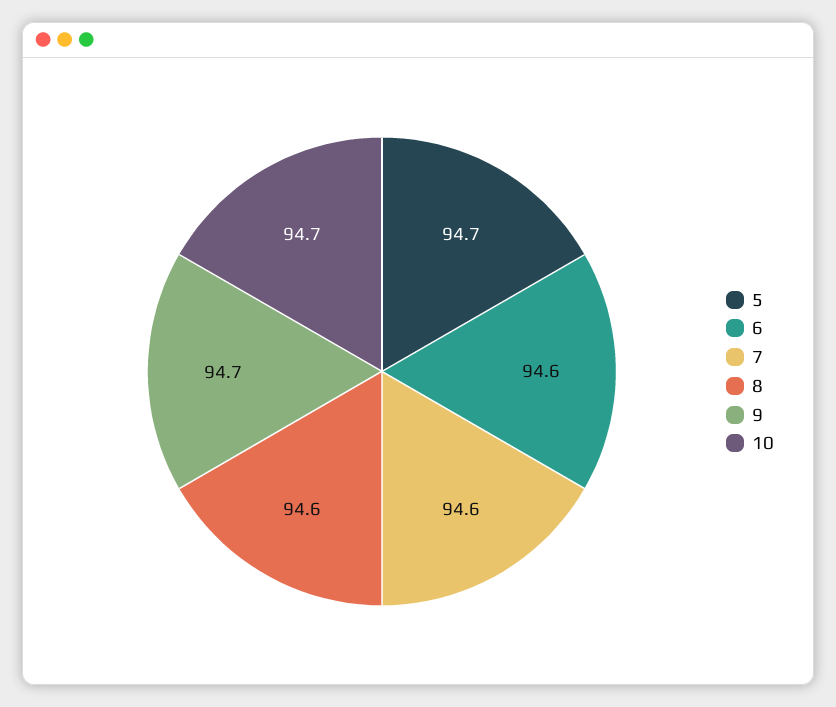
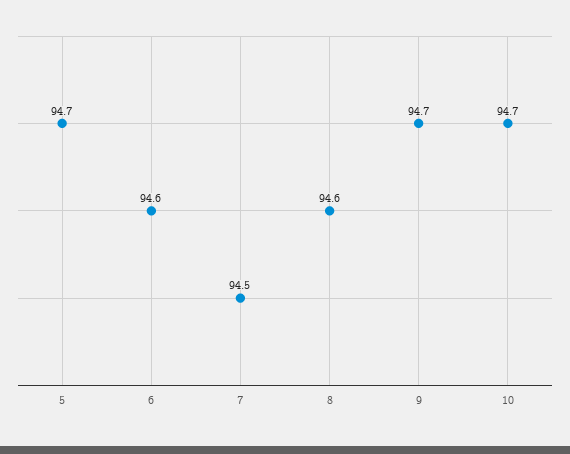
  {
    "5": 94.7,
    "6": 94.6,
-   "7": 94.6,
+   "7": 94.5,
    "8": 94.6,
    "9": 94.7,
    "10": 94.7
  }

